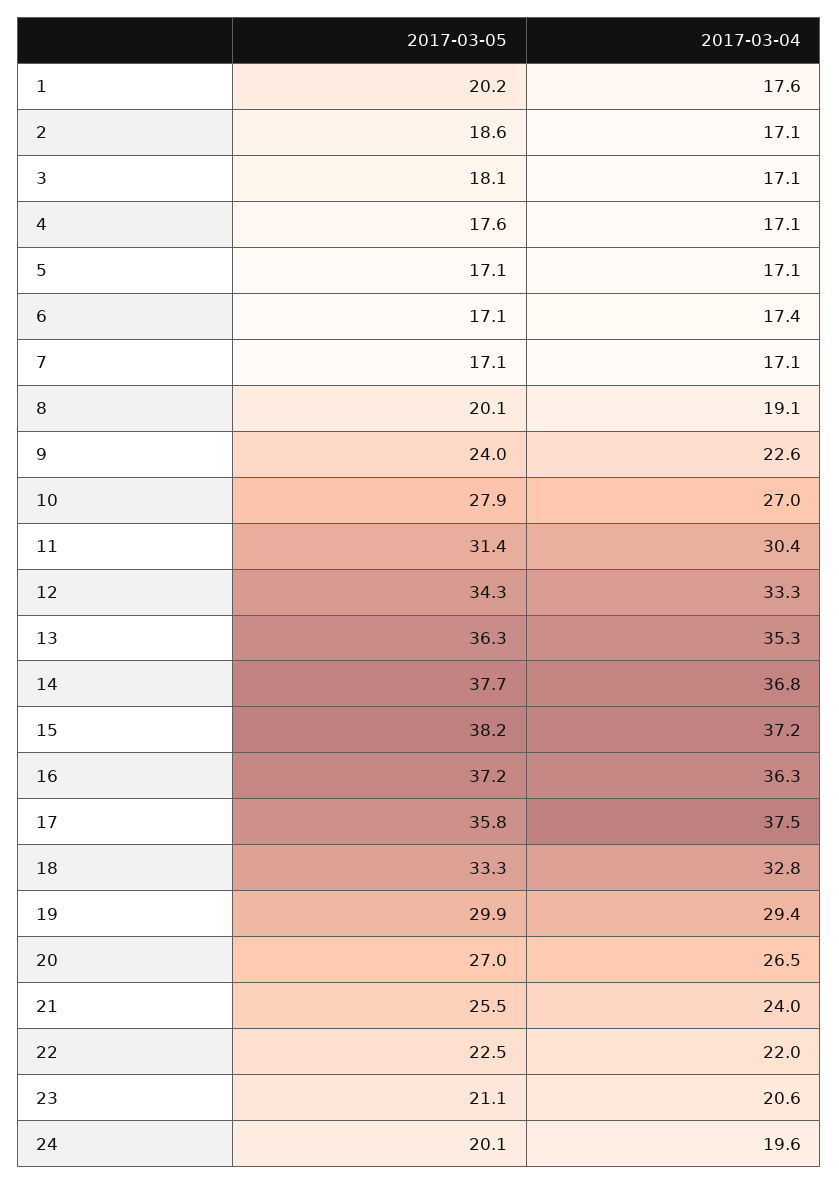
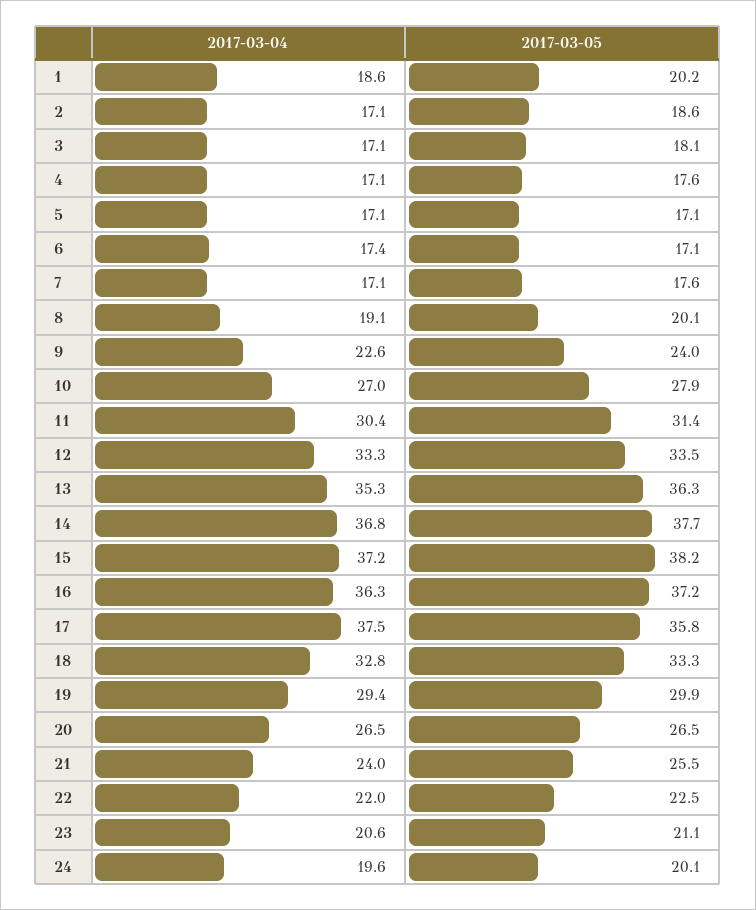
  {
    "2017-03-05": {
      "1": 20.2,
      "2": 18.6,
      "3": 18.1,
      "4": 17.6,
      "5": 17.1,
      "6": 17.1,
-     "7": 17.1,
+     "7": 17.6,
      "8": 20.1,
      "9": 24,
      "10": 27.9,
      "11": 31.4,
-     "12": 34.3,
+     "12": 33.5,
      "13": 36.3,
      "14": 37.7,
      "15": 38.2,
      "16": 37.2,
      "17": 35.8,
      "18": 33.3,
      "19": 29.9,
-     "20": 27,
+     "20": 26.5,
      "21": 25.5,
      "22": 22.5,
      "23": 21.1,
      "24": 20.1
    },
    "2017-03-04": {
-     "1": 17.6,
+     "1": 18.6,
      "2": 17.1,
      "3": 17.1,
      "4": 17.1,
      "5": 17.1,
      "6": 17.4,
      "7": 17.1,
      "8": 19.1,
      "9": 22.6,
      "10": 27,
      "11": 30.4,
      "12": 33.3,
      "13": 35.3,
      "14": 36.8,
      "15": 37.2,
      "16": 36.3,
      "17": 37.5,
      "18": 32.8,
      "19": 29.4,
      "20": 26.5,
      "21": 24,
      "22": 22,
      "23": 20.6,
      "24": 19.6
    }
  }

